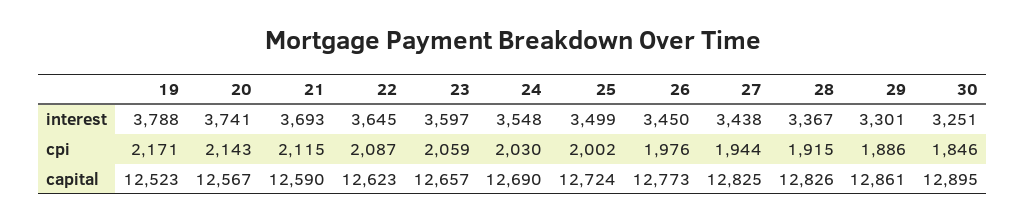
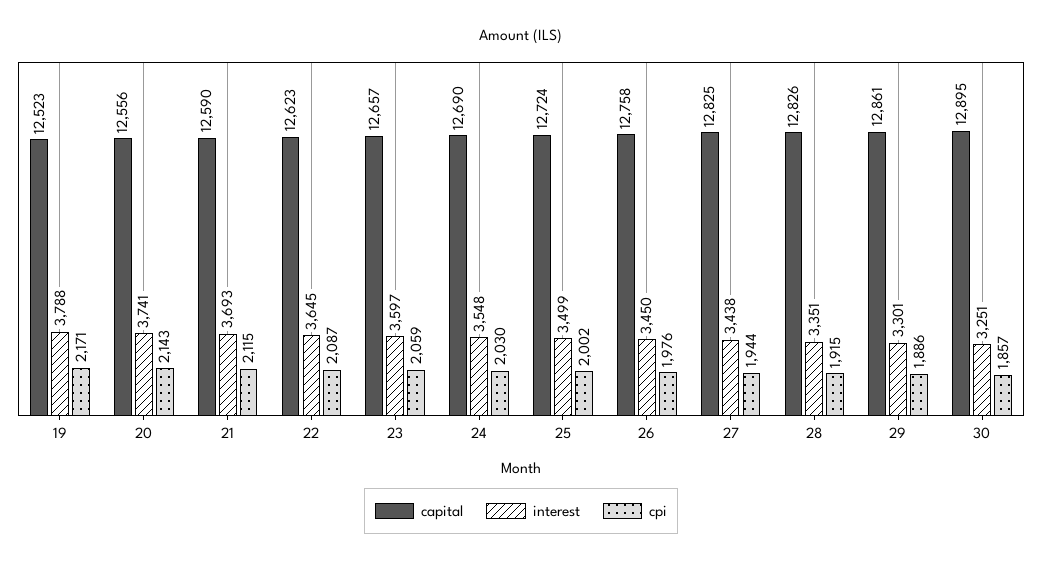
  {
    "interest": {
      "19": 3788,
      "20": 3741,
      "21": 3693,
      "22": 3645,
      "23": 3597,
      "24": 3548,
      "25": 3499,
      "26": 3450,
      "27": 3438,
-     "28": 3367,
+     "28": 3351,
      "29": 3301,
      "30": 3251
    },
    "cpi": {
      "19": 2171,
      "20": 2143,
      "21": 2115,
      "22": 2087,
      "23": 2059,
      "24": 2030,
      "25": 2002,
      "26": 1976,
      "27": 1944,
      "28": 1915,
      "29": 1886,
-     "30": 1846
+     "30": 1857
    },
    "capital": {
      "19": 12523,
-     "20": 12567,
+     "20": 12556,
      "21": 12590,
      "22": 12623,
      "23": 12657,
      "24": 12690,
      "25": 12724,
-     "26": 12773,
+     "26": 12758,
      "27": 12825,
      "28": 12826,
      "29": 12861,
      "30": 12895
    }
  }

